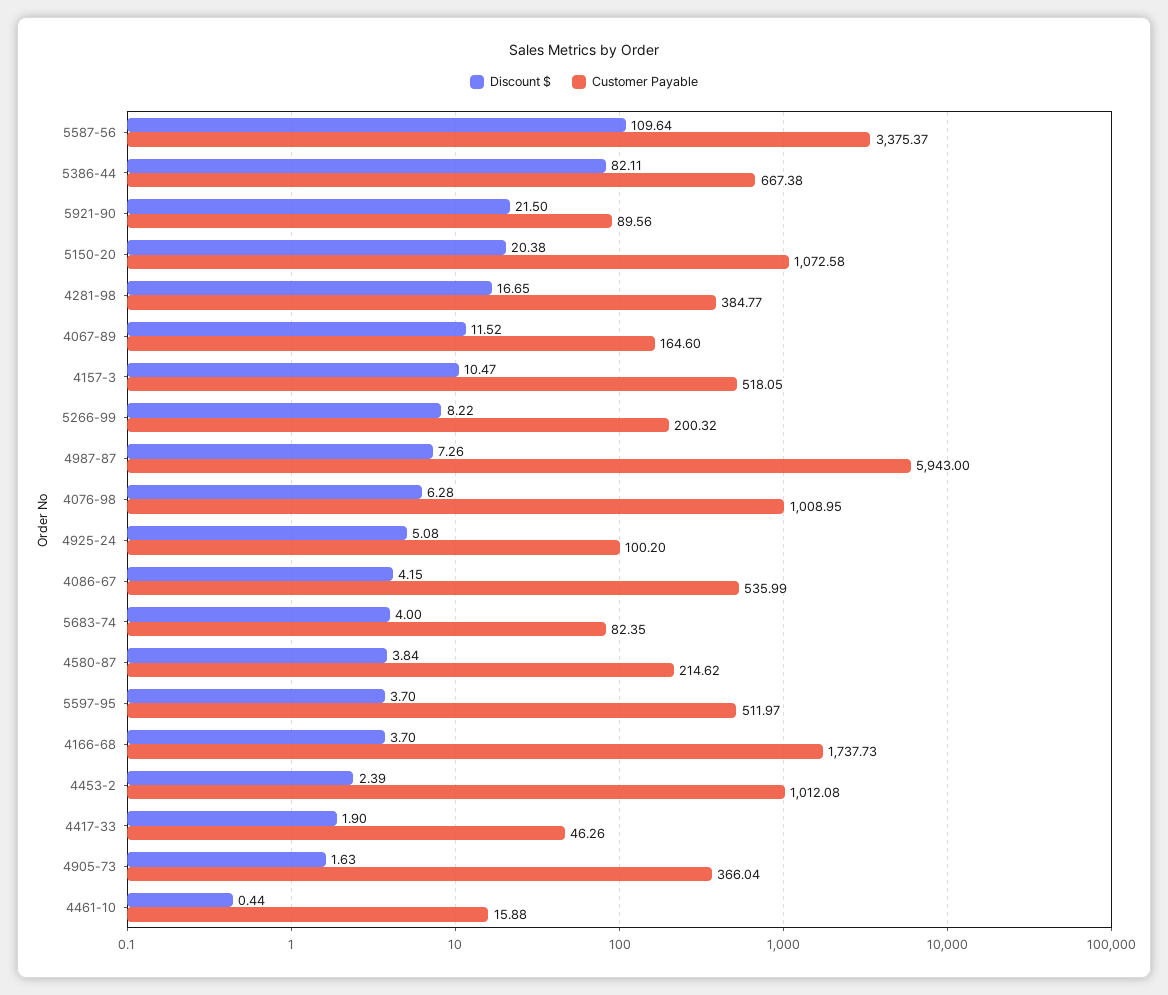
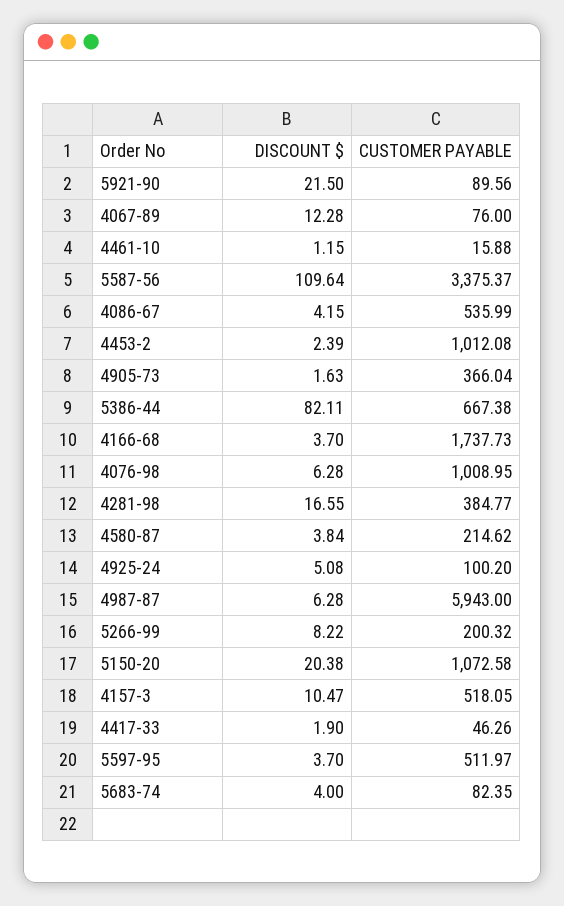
  {
    "Discount $": {
      "5587-56": 109.64,
      "5386-44": 82.11,
      "5921-90": 21.5,
      "5150-20": 20.38,
-     "4281-98": 16.65,
+     "4281-98": 16.55,
-     "4067-89": 11.52,
+     "4067-89": 12.28,
      "4157-3": 10.47,
      "5266-99": 8.22,
-     "4987-87": 7.26,
+     "4987-87": 6.28,
      "4076-98": 6.28,
      "4925-24": 5.08,
      "4086-67": 4.15,
      "5683-74": 4,
      "4580-87": 3.84,
      "5597-95": 3.7,
      "4166-68": 3.7,
      "4453-2": 2.39,
      "4417-33": 1.9,
      "4905-73": 1.63,
-     "4461-10": 0.44
+     "4461-10": 1.15
    },
    "Customer Payable": {
      "5587-56": 3375.37,
      "5386-44": 667.38,
      "5921-90": 89.56,
      "5150-20": 1072.58,
      "4281-98": 384.77,
-     "4067-89": 164.6,
+     "4067-89": 76,
      "4157-3": 518.05,
      "5266-99": 200.32,
      "4987-87": 5943,
      "4076-98": 1008.95,
      "4925-24": 100.2,
      "4086-67": 535.99,
      "5683-74": 82.35,
      "4580-87": 214.62,
      "5597-95": 511.97,
      "4166-68": 1737.73,
      "4453-2": 1012.08,
      "4417-33": 46.26,
      "4905-73": 366.04,
      "4461-10": 15.88
    }
  }

